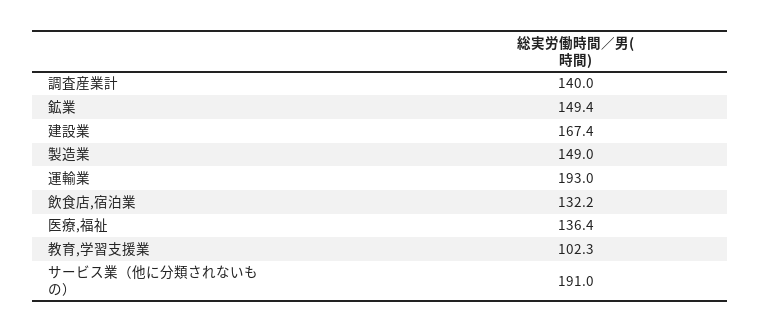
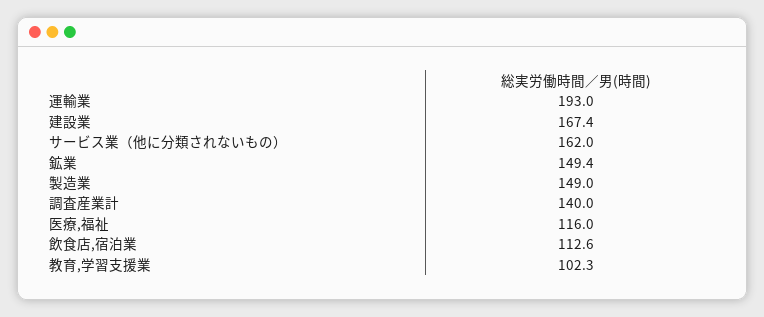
  {
    "調査産業計": 140,
    "鉱業": 149.4,
    "建設業": 167.4,
    "製造業": 149,
    "運輸業": 193,
-   "飲食店,宿泊業": 132.2,
+   "飲食店,宿泊業": 112.6,
-   "医療,福祉": 136.4,
+   "医療,福祉": 116,
    "教育,学習支援業": 102.3,
-   "サービス業（他に分類されないもの）": 191
+   "サービス業（他に分類されないもの）": 162
  }

